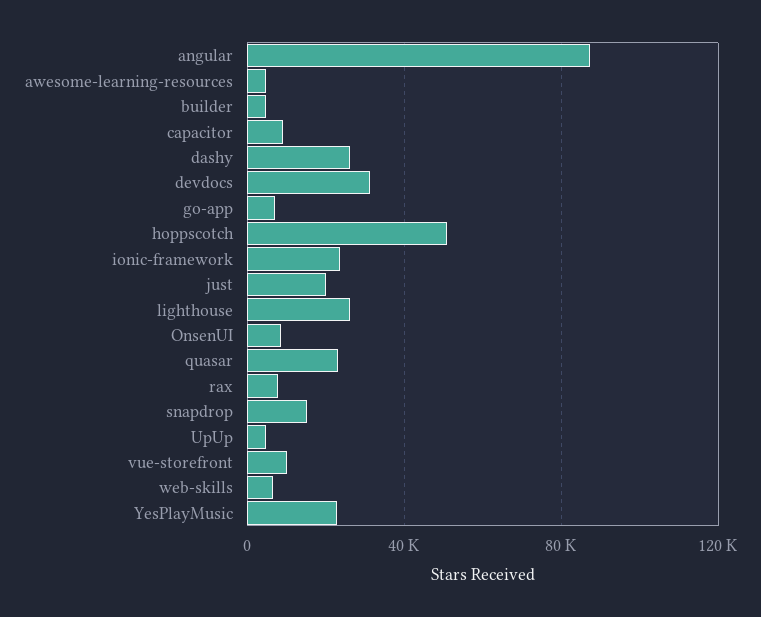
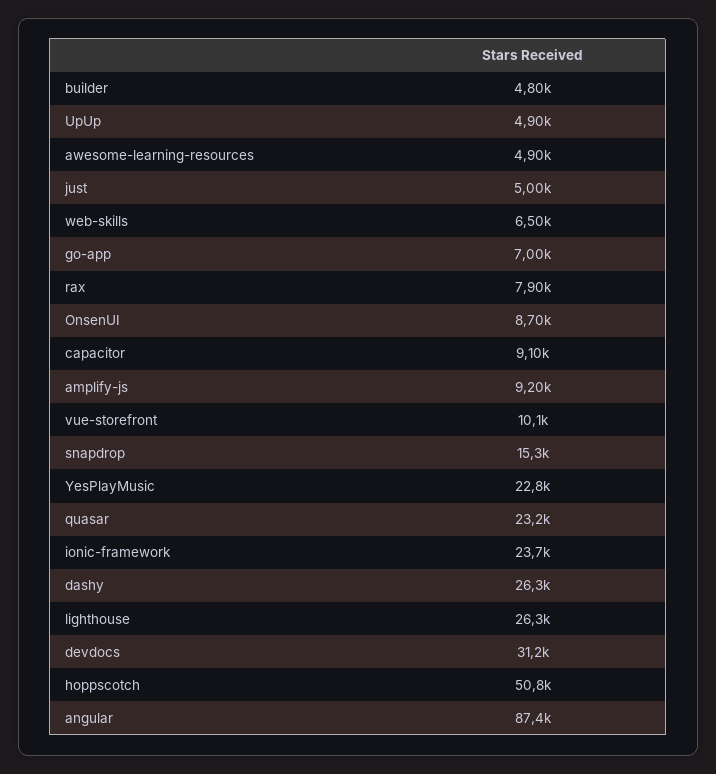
  {
    "angular": 87400,
    "awesome-learning-resources": 4900,
    "builder": 4800,
    "capacitor": 9100,
    "dashy": 26300,
    "devdocs": 31200,
    "go-app": 7000,
    "hoppscotch": 50800,
    "ionic-framework": 23700,
-   "just": 20000,
+   "just": 5000,
    "lighthouse": 26300,
    "OnsenUI": 8700,
    "quasar": 23200,
    "rax": 7900,
    "snapdrop": 15300,
    "UpUp": 4900,
    "vue-storefront": 10100,
    "web-skills": 6500,
-   "YesPlayMusic": 22800
+   "YesPlayMusic": 22800,
+   "amplify-js": 9200
  }

